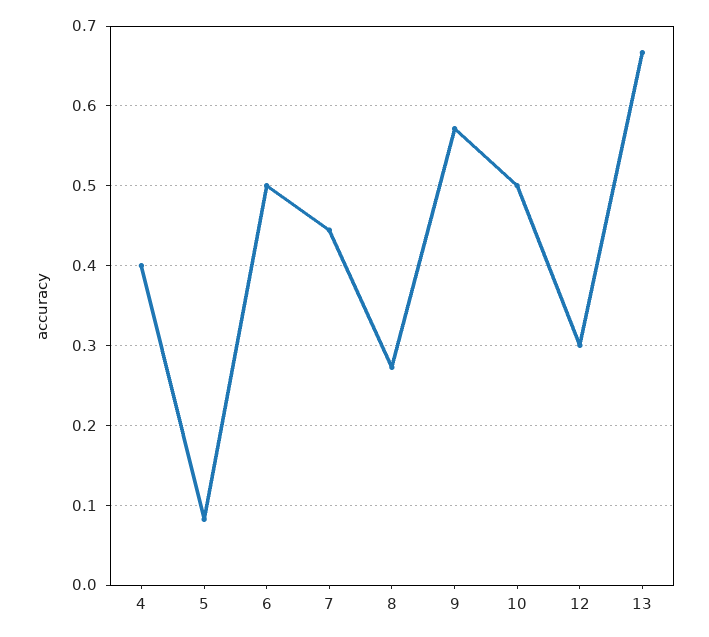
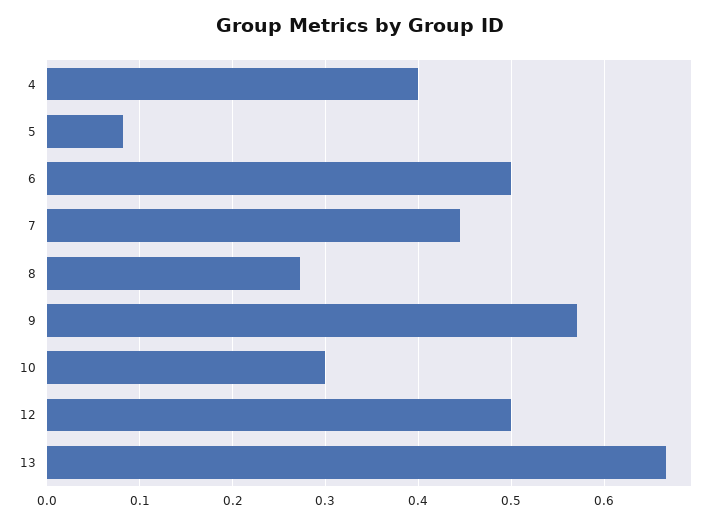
  {
    "4": 0.4,
    "5": 0.08,
    "6": 0.5,
    "7": 0.44,
    "8": 0.27,
    "9": 0.57,
-   "10": 0.5,
+   "10": 0.3,
-   "12": 0.3,
+   "12": 0.5,
    "13": 0.67
  }

